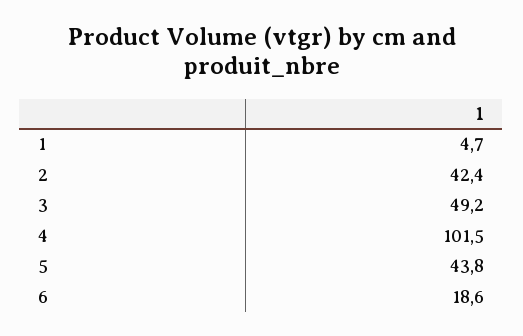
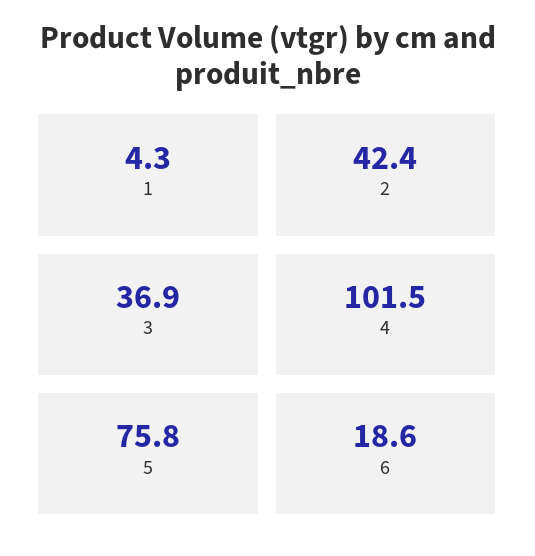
  {
-   "1": 4.7,
+   "1": 4.3,
    "2": 42.4,
-   "3": 49.2,
+   "3": 36.9,
    "4": 101.5,
-   "5": 43.8,
+   "5": 75.8,
    "6": 18.6
  }

